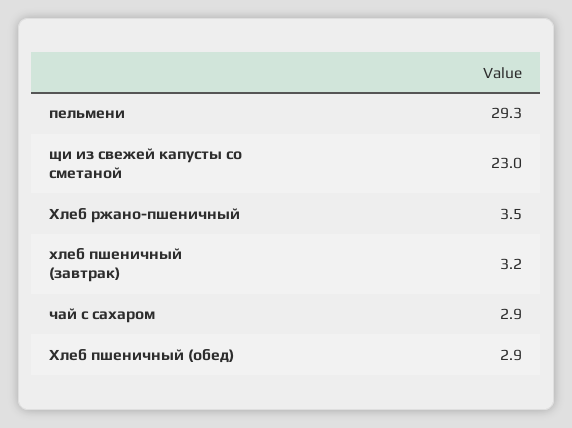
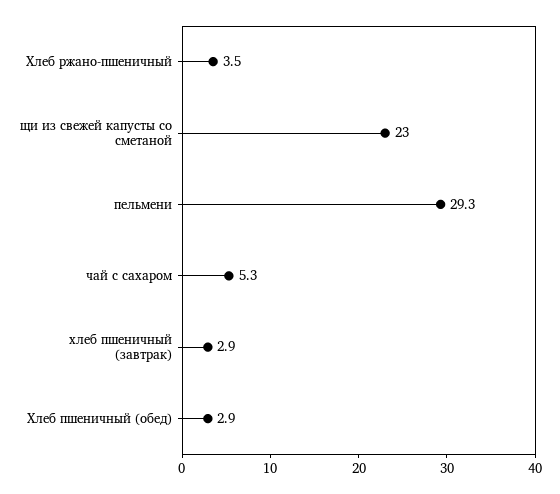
  {
    "пельмени": 29.3,
    "щи из свежей капусты со сметаной": 23,
    "Хлеб ржано-пшеничный": 3.5,
-   "хлеб пшеничный (завтрак)": 3.2,
+   "хлеб пшеничный (завтрак)": 2.9,
-   "чай с сахаром": 2.9,
+   "чай с сахаром": 5.3,
    "Хлеб пшеничный (обед)": 2.9
  }

